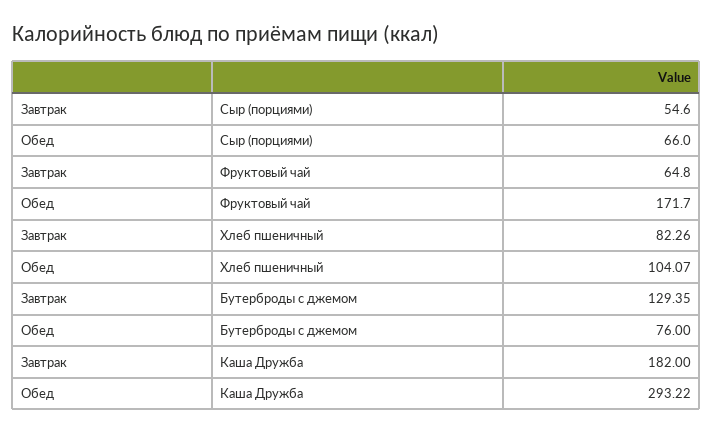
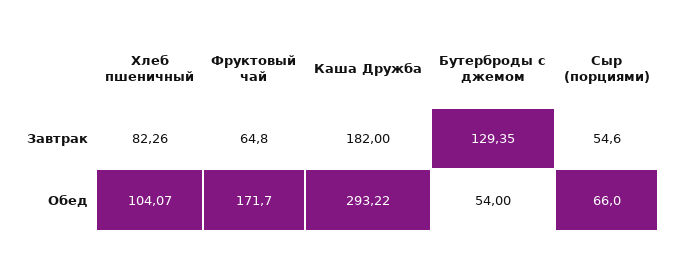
  {
    "Завтрак": {
      "Сыр (порциями)": 54.6,
      "Фруктовый чай": 64.8,
      "Хлеб пшеничный": 82.26,
      "Бутерброды с джемом": 129.35,
      "Каша Дружба": 182
    },
    "Обед": {
      "Сыр (порциями)": 66,
      "Фруктовый чай": 171.7,
      "Хлеб пшеничный": 104.07,
-     "Бутерброды с джемом": 76,
+     "Бутерброды с джемом": 54,
      "Каша Дружба": 293.22
    }
  }

